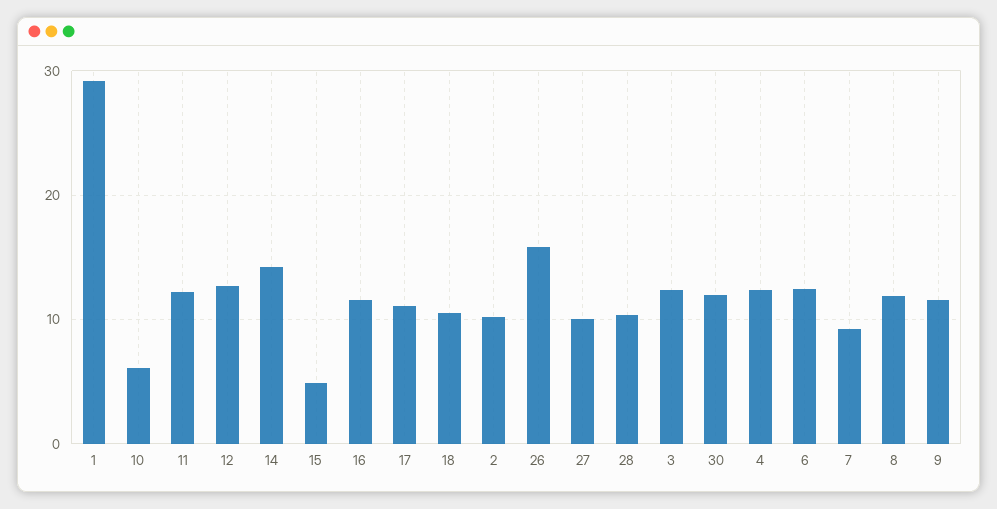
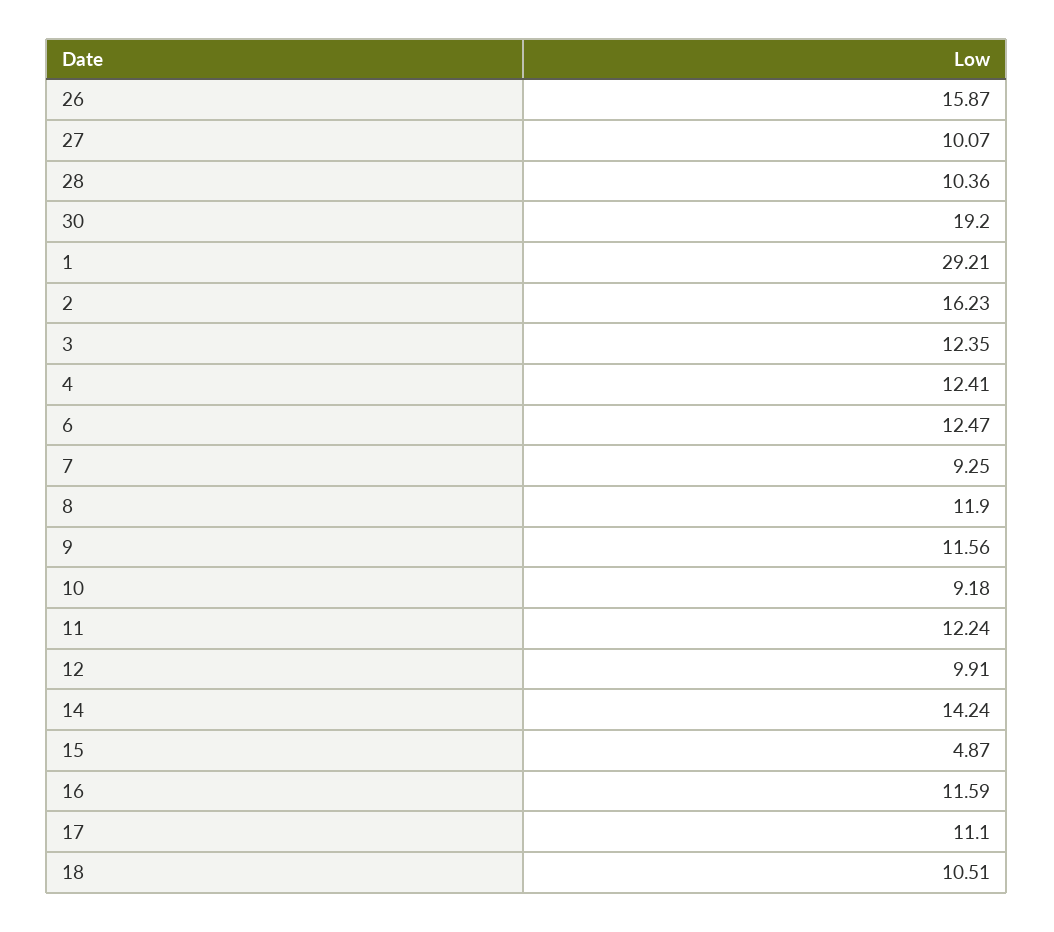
  {
    "1": 29.21,
-   "10": 6,
+   "10": 9.18,
    "11": 12.24,
-   "12": 13,
+   "12": 9.91,
    "14": 14.24,
    "15": 4.87,
    "16": 11.59,
    "17": 11.1,
    "18": 10.51,
-   "2": 10,
+   "2": 16.23,
    "26": 15.87,
    "27": 10.07,
    "28": 10.36,
    "3": 12.35,
-   "30": 12,
+   "30": 19.2,
    "4": 12.41,
    "6": 12.47,
    "7": 9.25,
    "8": 11.9,
    "9": 11.56
  }

